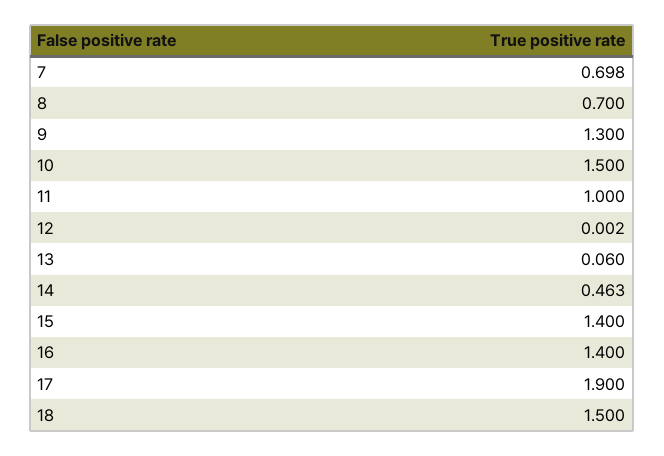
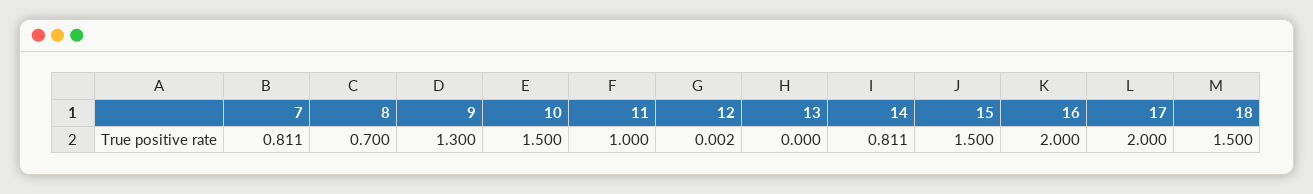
  {
-   "7": 0.698,
+   "7": 0.811,
    "8": 0.7,
    "9": 1.3,
    "10": 1.5,
    "11": 1,
    "12": 0.002,
-   "13": 0.06,
+   "13": 0,
-   "14": 0.463,
+   "14": 0.811,
-   "15": 1.4,
+   "15": 1.5,
-   "16": 1.4,
+   "16": 2,
-   "17": 1.9,
+   "17": 2,
    "18": 1.5
  }

